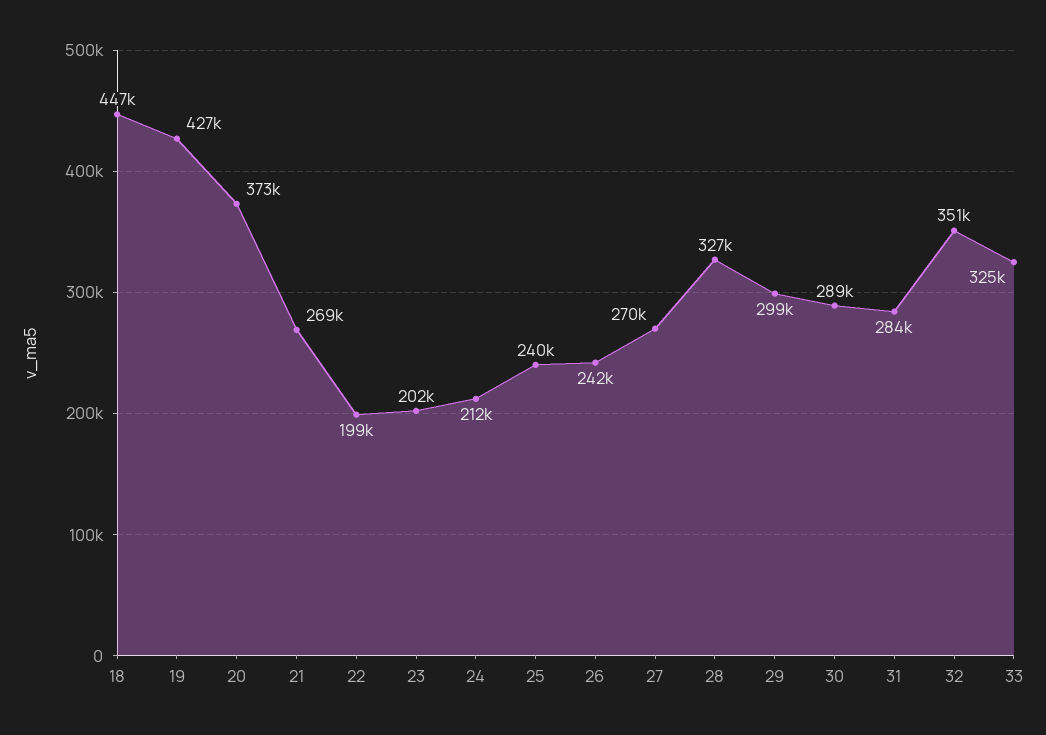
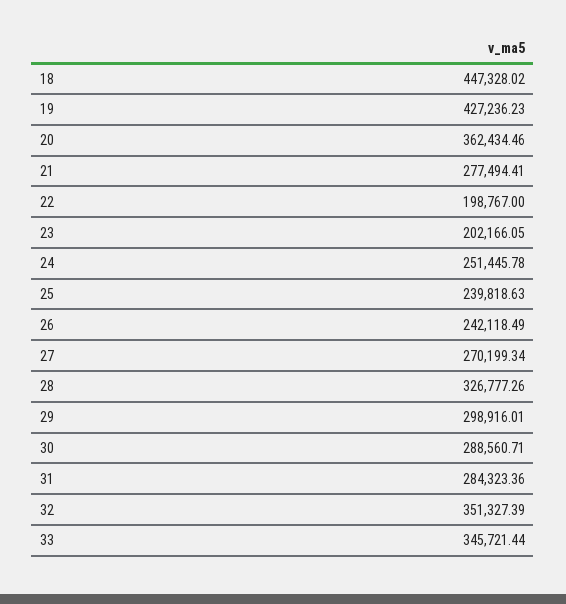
  {
    "18": 447328.02,
    "19": 427236.23,
-   "20": 373000,
+   "20": 362434.46,
-   "21": 269000,
+   "21": 277494.41,
    "22": 198767,
    "23": 202166.05,
-   "24": 212000,
+   "24": 251445.78,
    "25": 239818.63,
    "26": 242118.49,
    "27": 270199.34,
    "28": 326777.26,
    "29": 298916.01,
    "30": 288560.71,
    "31": 284323.36,
    "32": 351327.39,
-   "33": 325000
+   "33": 345721.44
  }

